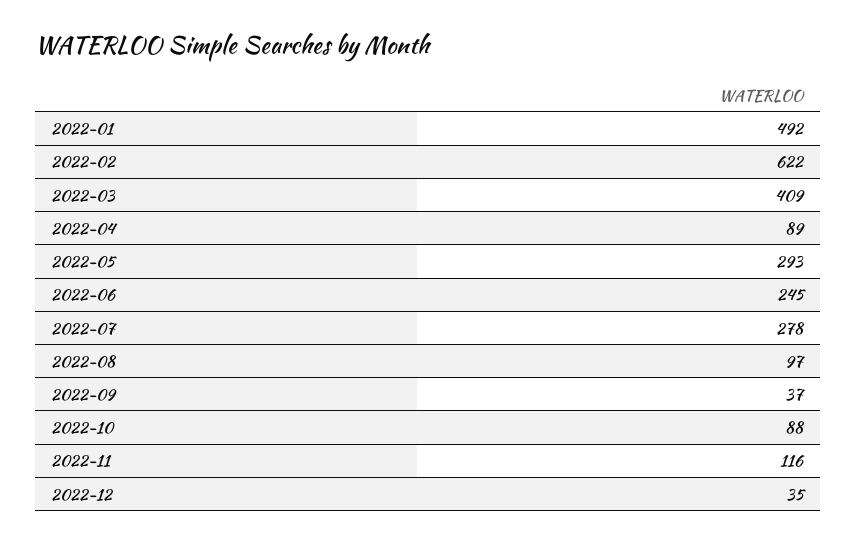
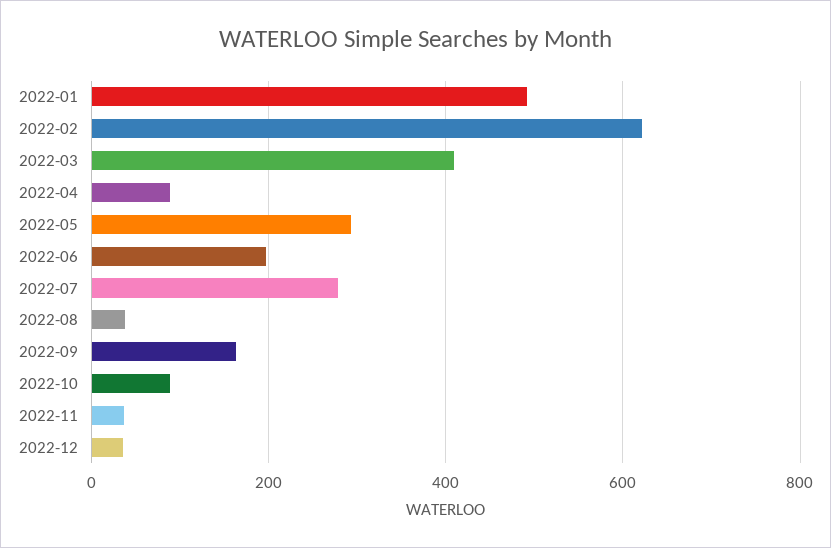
  {
    "2022-01": 492,
    "2022-02": 622,
    "2022-03": 409,
    "2022-04": 89,
    "2022-05": 293,
-   "2022-06": 245,
+   "2022-06": 200,
    "2022-07": 278,
-   "2022-08": 97,
+   "2022-08": 40,
-   "2022-09": 37,
+   "2022-09": 160,
    "2022-10": 88,
-   "2022-11": 116,
+   "2022-11": 40,
    "2022-12": 35
  }

